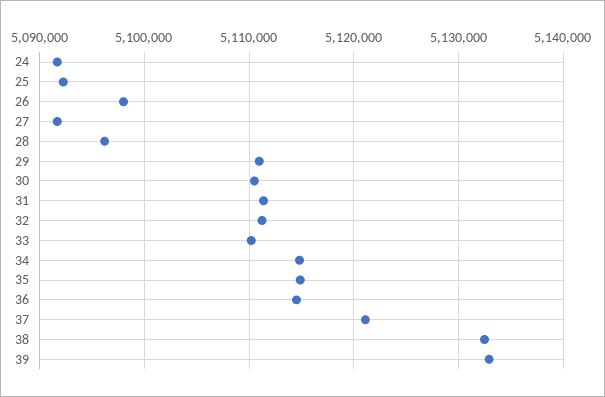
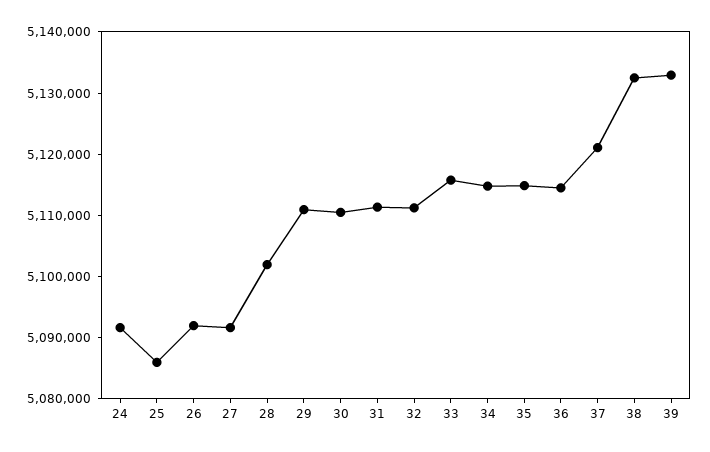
  {
    "24": 5092000,
-   "25": 5092000,
+   "25": 5086000,
-   "26": 5098000,
+   "26": 5092000,
    "27": 5092000,
-   "28": 5096000,
+   "28": 5102000,
    "29": 5111000,
    "30": 5110000,
    "31": 5111000,
    "32": 5111000,
-   "33": 5110000,
+   "33": 5116000,
    "34": 5115000,
    "35": 5115000,
    "36": 5115000,
    "37": 5121000,
    "38": 5132000,
    "39": 5133000
  }

